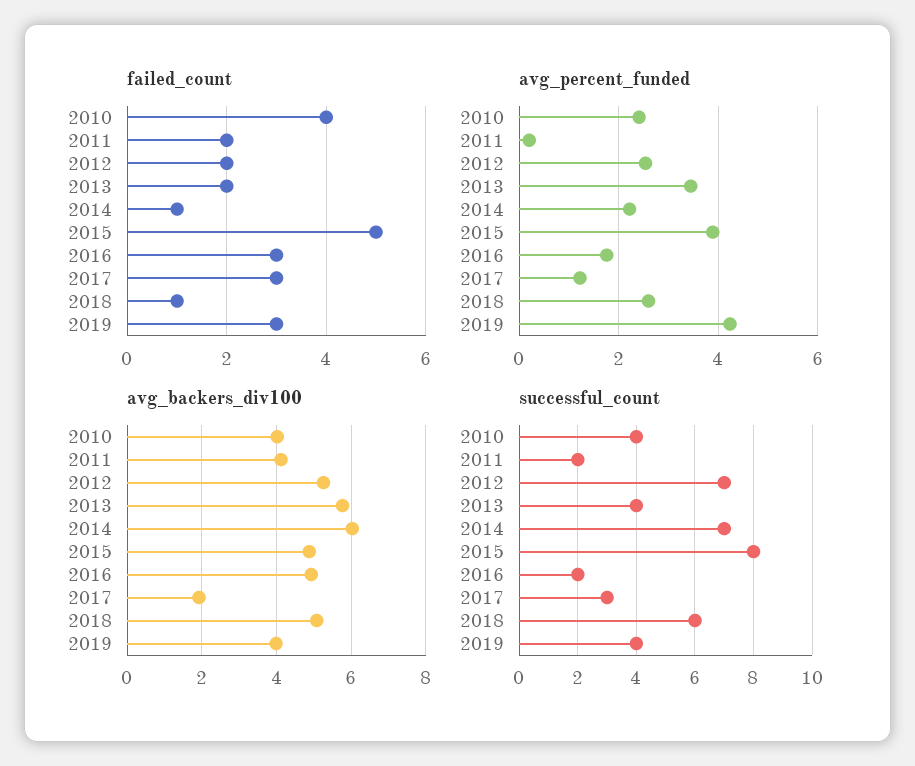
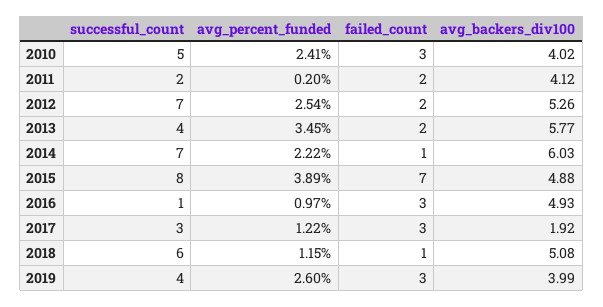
  {
    "failed_count": {
-     "2010": 4,
+     "2010": 3,
      "2011": 2,
      "2012": 2,
      "2013": 2,
      "2014": 1,
-     "2015": 5,
+     "2015": 7,
      "2016": 3,
      "2017": 3,
      "2018": 1,
      "2019": 3
    },
    "avg_percent_funded": {
      "2010": 2.41,
      "2011": 0.2,
      "2012": 2.54,
      "2013": 3.45,
      "2014": 2.22,
      "2015": 3.89,
-     "2016": 1.8,
+     "2016": 0.97,
      "2017": 1.22,
-     "2018": 2.6,
+     "2018": 1.15,
-     "2019": 4.2
+     "2019": 2.6
    },
    "avg_backers_div100": {
      "2010": 4.02,
      "2011": 4.12,
      "2012": 5.26,
      "2013": 5.77,
      "2014": 6.03,
      "2015": 4.88,
      "2016": 4.93,
      "2017": 1.92,
      "2018": 5.08,
      "2019": 3.99
    },
    "successful_count": {
-     "2010": 4,
+     "2010": 5,
      "2011": 2,
      "2012": 7,
      "2013": 4,
      "2014": 7,
      "2015": 8,
-     "2016": 2,
+     "2016": 1,
      "2017": 3,
      "2018": 6,
      "2019": 4
    }
  }

